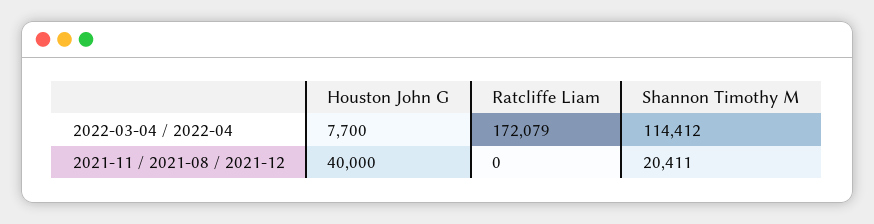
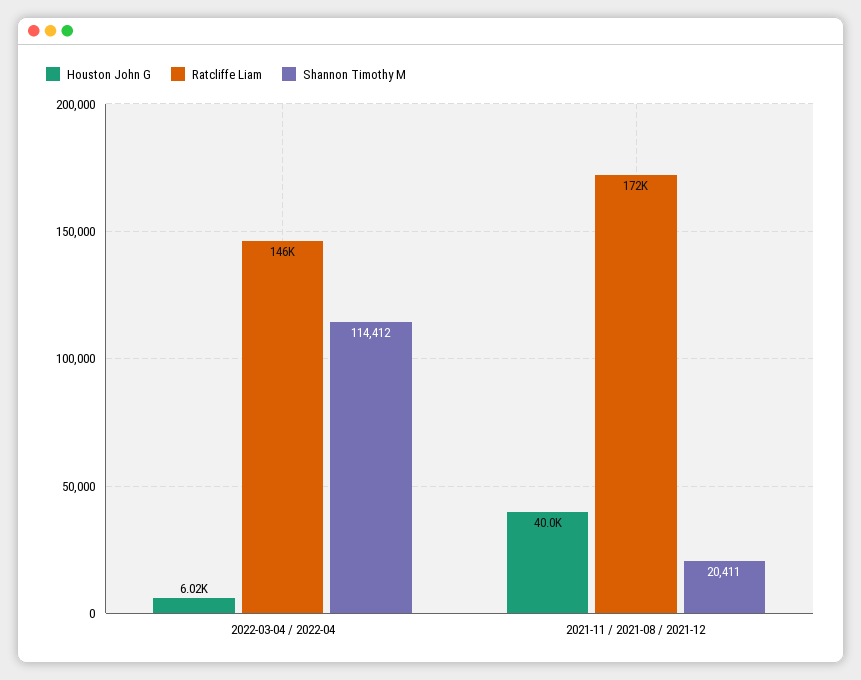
  {
    "Houston John G": {
-     "2022-03-04 / 2022-04": 7700,
+     "2022-03-04 / 2022-04": 6020,
      "2021-11 / 2021-08 / 2021-12": 40000
    },
    "Ratcliffe Liam": {
-     "2022-03-04 / 2022-04": 172079,
+     "2022-03-04 / 2022-04": 146000,
-     "2021-11 / 2021-08 / 2021-12": 0
+     "2021-11 / 2021-08 / 2021-12": 172000
    },
    "Shannon Timothy M": {
      "2022-03-04 / 2022-04": 114412,
      "2021-11 / 2021-08 / 2021-12": 20411
    }
  }

